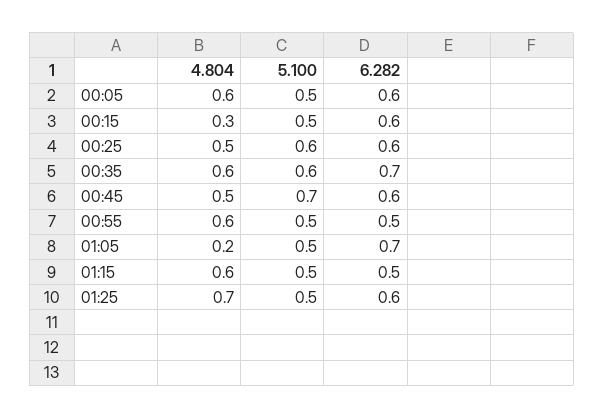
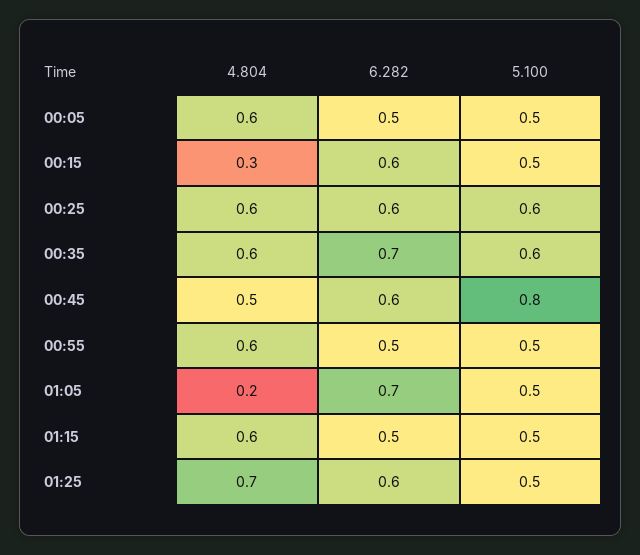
  {
    "4.804": {
      "00:05": 0.6,
      "00:15": 0.3,
-     "00:25": 0.5,
+     "00:25": 0.6,
      "00:35": 0.6,
      "00:45": 0.5,
      "00:55": 0.6,
      "01:05": 0.2,
      "01:15": 0.6,
      "01:25": 0.7
    },
    "5.100": {
      "00:05": 0.5,
      "00:15": 0.5,
      "00:25": 0.6,
      "00:35": 0.6,
-     "00:45": 0.7,
+     "00:45": 0.8,
      "00:55": 0.5,
      "01:05": 0.5,
      "01:15": 0.5,
      "01:25": 0.5
    },
    "6.282": {
-     "00:05": 0.6,
+     "00:05": 0.5,
      "00:15": 0.6,
      "00:25": 0.6,
      "00:35": 0.7,
      "00:45": 0.6,
      "00:55": 0.5,
      "01:05": 0.7,
      "01:15": 0.5,
      "01:25": 0.6
    }
  }

